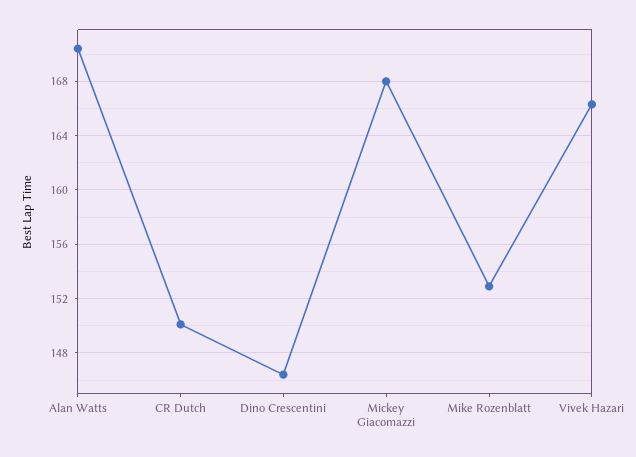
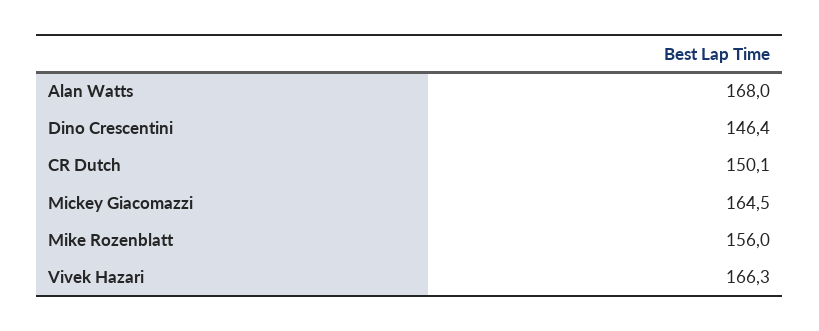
  {
-   "Alan Watts": 170.5,
+   "Alan Watts": 168,
    "CR Dutch": 150.1,
    "Dino Crescentini": 146.4,
-   "Mickey Giacomazzi": 168,
+   "Mickey Giacomazzi": 164.5,
-   "Mike Rozenblatt": 153,
+   "Mike Rozenblatt": 156,
    "Vivek Hazari": 166.3
  }

